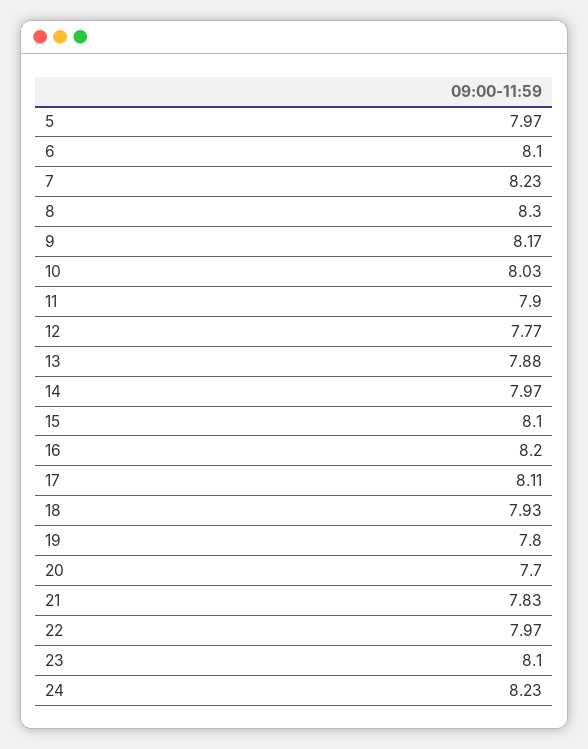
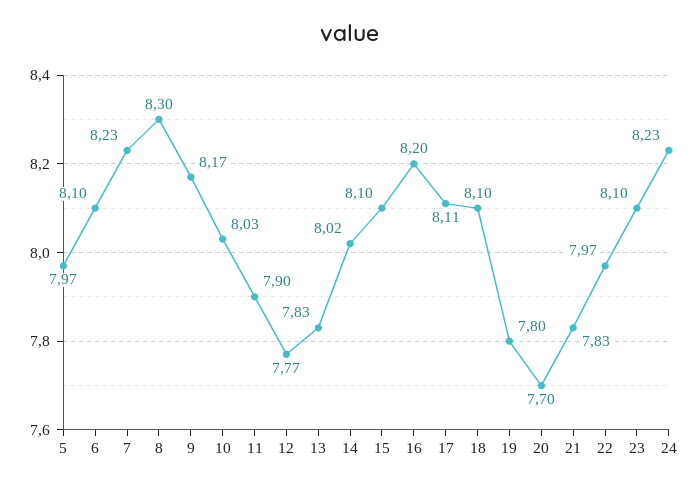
  {
    "5": 7.97,
    "6": 8.1,
    "7": 8.23,
    "8": 8.3,
    "9": 8.17,
    "10": 8.03,
    "11": 7.9,
    "12": 7.77,
-   "13": 7.88,
+   "13": 7.83,
-   "14": 7.97,
+   "14": 8.02,
    "15": 8.1,
    "16": 8.2,
    "17": 8.11,
-   "18": 7.93,
+   "18": 8.1,
    "19": 7.8,
    "20": 7.7,
    "21": 7.83,
    "22": 7.97,
    "23": 8.1,
    "24": 8.23
  }

